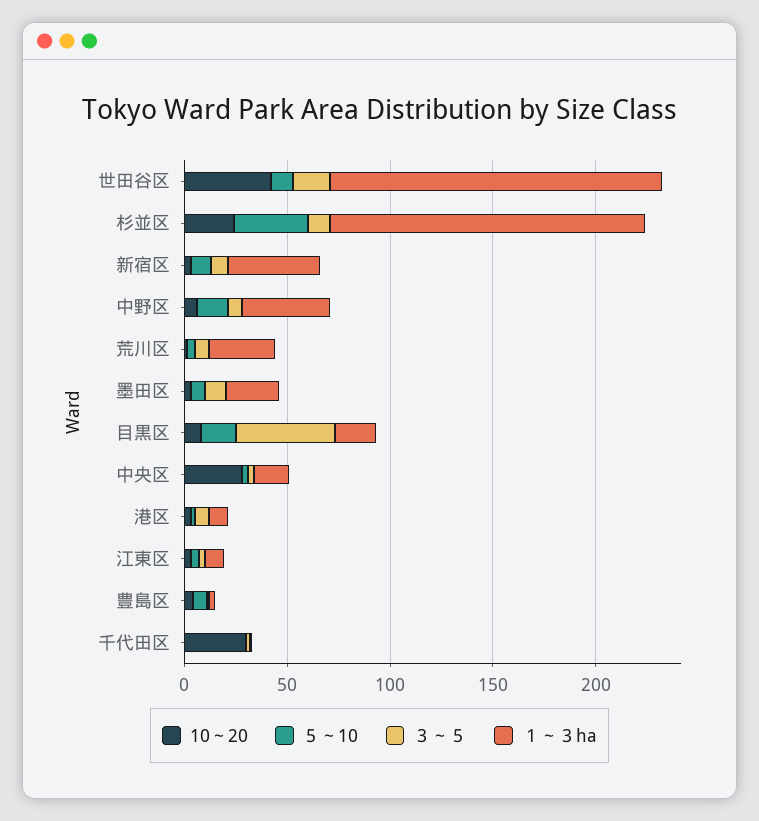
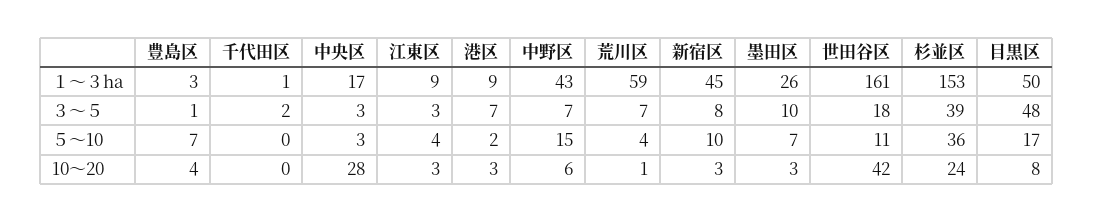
  {
    "10～20": {
      "世田谷区": 42,
      "杉並区": 24,
      "新宿区": 3,
      "中野区": 6,
      "荒川区": 1,
      "墨田区": 3,
      "目黒区": 8,
      "中央区": 28,
      "港区": 3,
      "江東区": 3,
      "豊島区": 4,
-     "千代田区": 30
+     "千代田区": 0
    },
    "５～10": {
      "世田谷区": 11,
      "杉並区": 36,
      "新宿区": 10,
      "中野区": 15,
      "荒川区": 4,
      "墨田区": 7,
      "目黒区": 17,
      "中央区": 3,
      "港区": 2,
      "江東区": 4,
      "豊島区": 7,
      "千代田区": 0
    },
    "３～５": {
      "世田谷区": 18,
-     "杉並区": 10,
+     "杉並区": 39,
      "新宿区": 8,
      "中野区": 7,
      "荒川区": 7,
      "墨田区": 10,
      "目黒区": 48,
      "中央区": 3,
      "港区": 7,
      "江東区": 3,
      "豊島区": 1,
      "千代田区": 2
    },
    "１～３ha": {
      "世田谷区": 161,
      "杉並区": 153,
      "新宿区": 45,
      "中野区": 43,
-     "荒川区": 30,
+     "荒川区": 59,
      "墨田区": 26,
-     "目黒区": 20,
+     "目黒区": 50,
      "中央区": 17,
      "港区": 9,
      "江東区": 9,
      "豊島区": 3,
      "千代田区": 1
    }
  }

